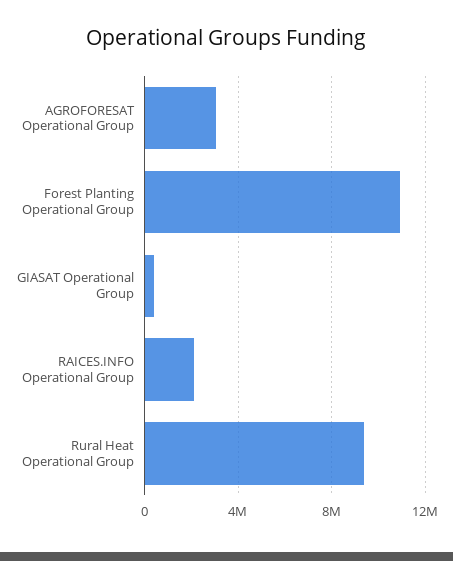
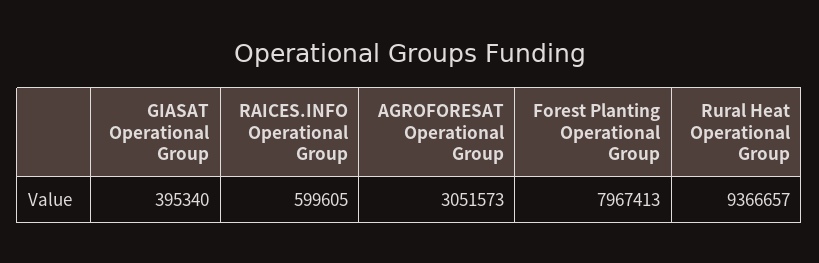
  {
    "AGROFORESAT Operational Group": 3051573,
-   "Forest Planting Operational Group": 11000000,
+   "Forest Planting Operational Group": 7967413,
    "GIASAT Operational Group": 395340,
-   "RAICES.INFO Operational Group": 2000000,
+   "RAICES.INFO Operational Group": 599605,
    "Rural Heat Operational Group": 9366657
  }

